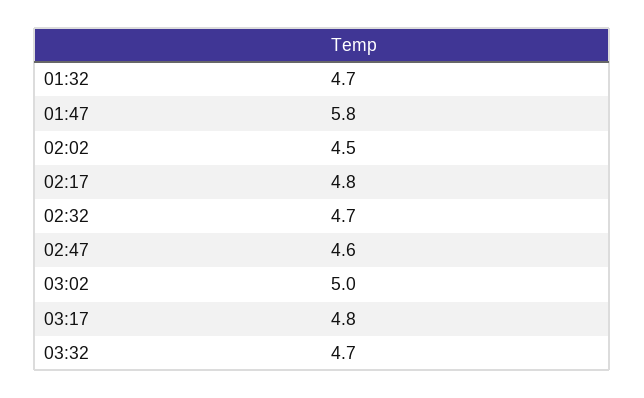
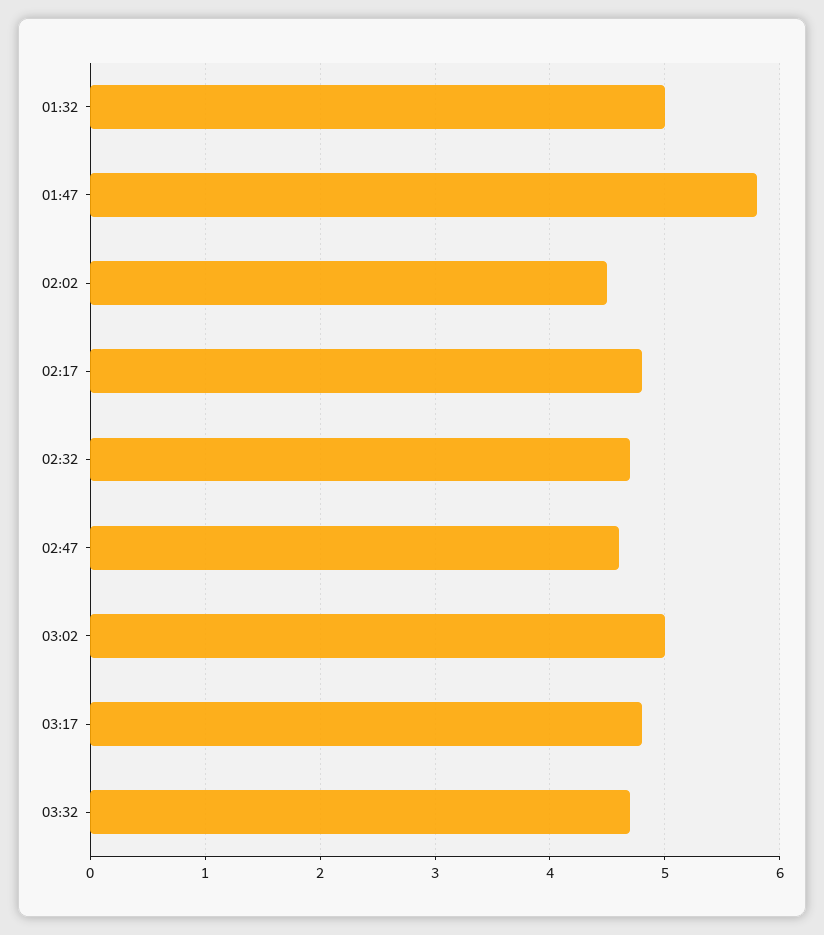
  {
-   "01:32": 4.7,
+   "01:32": 5,
    "01:47": 5.8,
    "02:02": 4.5,
    "02:17": 4.8,
    "02:32": 4.7,
    "02:47": 4.6,
    "03:02": 5,
    "03:17": 4.8,
    "03:32": 4.7
  }

